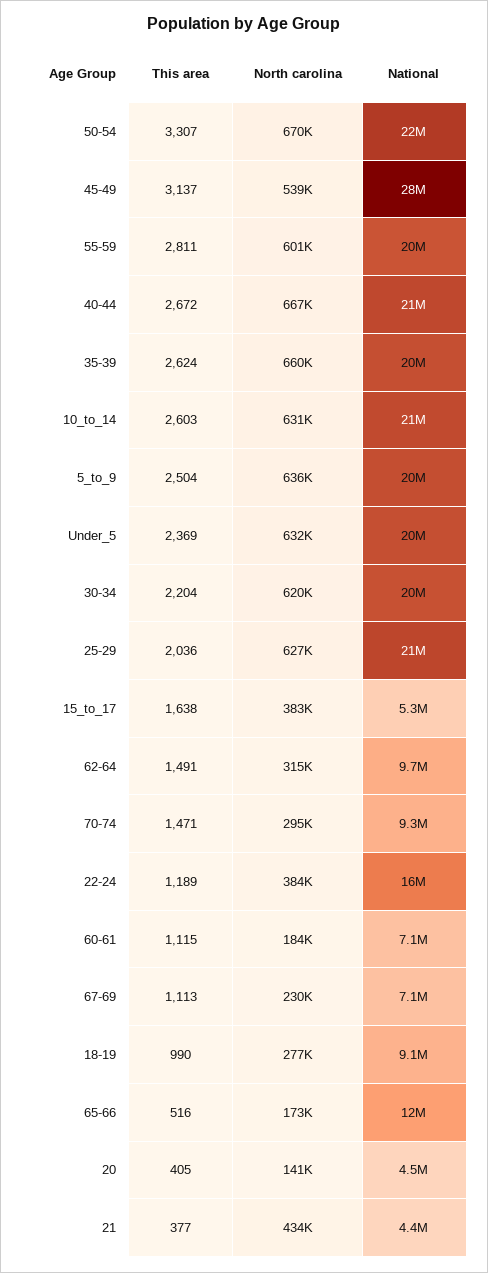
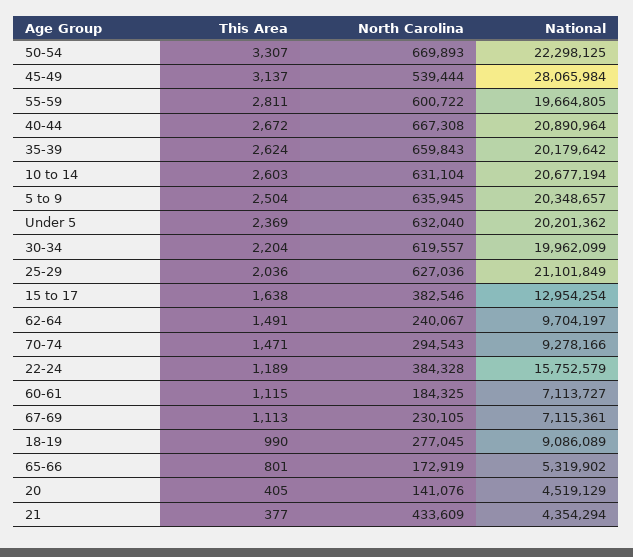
  {
    "This area": {
      "50-54": 3307,
      "45-49": 3137,
      "55-59": 2811,
      "40-44": 2672,
      "35-39": 2624,
      "10_to_14": 2603,
      "5_to_9": 2504,
      "Under_5": 2369,
      "30-34": 2204,
      "25-29": 2036,
      "15_to_17": 1638,
      "62-64": 1491,
      "70-74": 1471,
      "22-24": 1189,
      "60-61": 1115,
      "67-69": 1113,
      "18-19": 990,
-     "65-66": 516,
+     "65-66": 801,
      "20": 405,
      "21": 377
    },
    "North carolina": {
      "50-54": 669893,
      "45-49": 539444,
      "55-59": 600722,
      "40-44": 667308,
      "35-39": 659843,
      "10_to_14": 631104,
      "5_to_9": 635945,
      "Under_5": 632040,
      "30-34": 619557,
      "25-29": 627036,
      "15_to_17": 382546,
-     "62-64": 315000,
+     "62-64": 240067,
      "70-74": 294543,
      "22-24": 384328,
      "60-61": 184325,
      "67-69": 230105,
      "18-19": 277045,
      "65-66": 172919,
      "20": 141076,
      "21": 433609
    },
    "National": {
      "50-54": 22298125,
      "45-49": 28065984,
      "55-59": 19664805,
      "40-44": 20890964,
      "35-39": 20179642,
      "10_to_14": 20677194,
      "5_to_9": 20348657,
      "Under_5": 20201362,
      "30-34": 19962099,
      "25-29": 21101849,
-     "15_to_17": 5300000,
+     "15_to_17": 12954254,
      "62-64": 9704197,
      "70-74": 9278166,
      "22-24": 15752579,
      "60-61": 7113727,
      "67-69": 7115361,
      "18-19": 9086089,
-     "65-66": 12000000,
+     "65-66": 5319902,
      "20": 4519129,
      "21": 4354294
    }
  }

